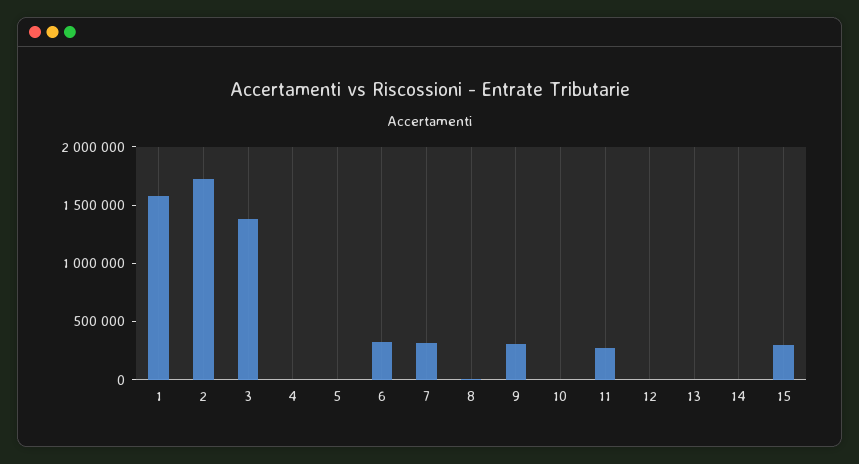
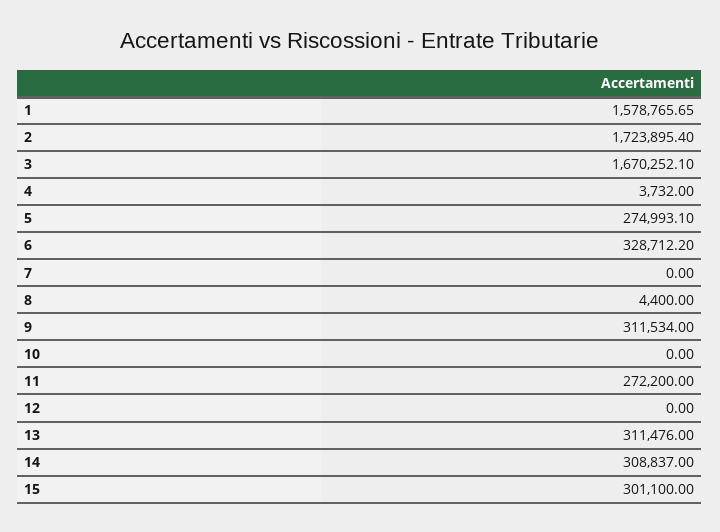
  {
    "1": 1578765.65,
    "2": 1723895.4,
-   "3": 1400000,
+   "3": 1670252.1,
    "4": 3732,
-   "5": 0,
+   "5": 274993.1,
    "6": 328712.2,
-   "7": 300000,
+   "7": 0,
    "8": 4400,
    "9": 311534,
    "10": 0,
    "11": 272200,
    "12": 0,
-   "13": 0,
+   "13": 311476,
-   "14": 0,
+   "14": 308837,
    "15": 301100
  }

